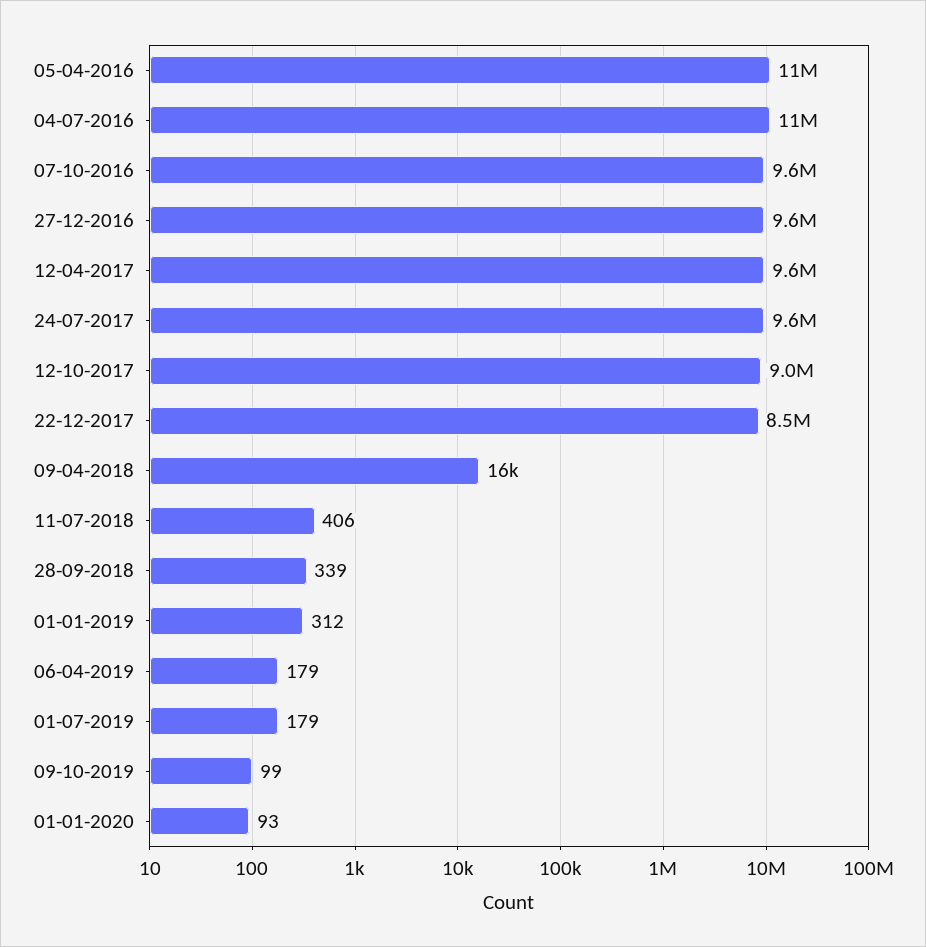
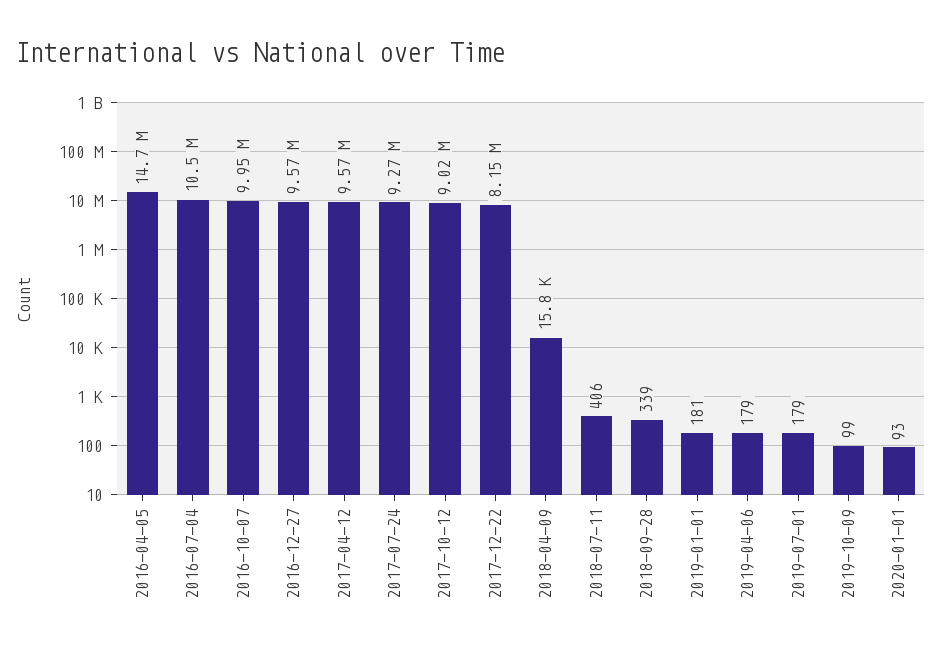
  {
-   "05-04-2016": 11000000,
+   "05-04-2016": 14700000,
    "04-07-2016": 10500000,
-   "07-10-2016": 9600000,
+   "07-10-2016": 9950000,
    "27-12-2016": 9570000,
    "12-04-2017": 9570000,
-   "24-07-2017": 9600000,
+   "24-07-2017": 9270000,
    "12-10-2017": 9020000,
-   "22-12-2017": 8500000,
+   "22-12-2017": 8150000,
    "09-04-2018": 15800,
    "11-07-2018": 406,
    "28-09-2018": 339,
-   "01-01-2019": 312,
+   "01-01-2019": 181,
    "06-04-2019": 179,
    "01-07-2019": 179,
    "09-10-2019": 99,
    "01-01-2020": 93
  }

